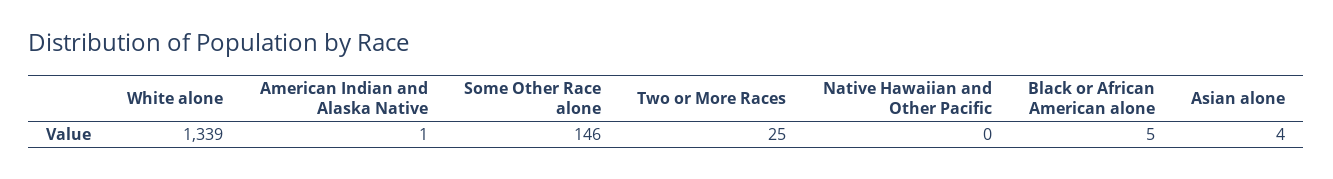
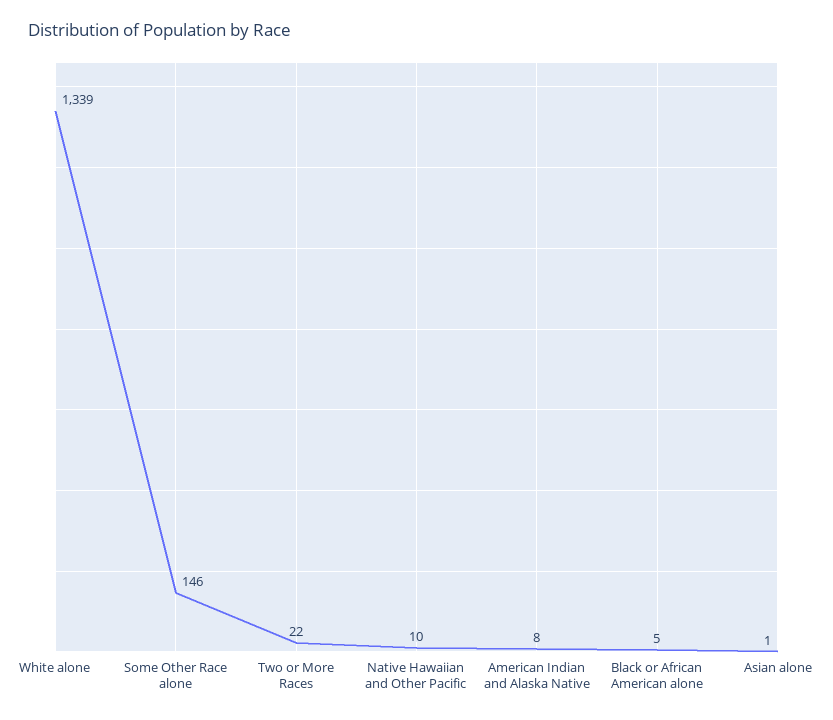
  {
    "White alone": 1339,
-   "American Indian and Alaska Native": 1,
+   "American Indian and Alaska Native": 8,
    "Some Other Race alone": 146,
-   "Two or More Races": 25,
+   "Two or More Races": 22,
-   "Native Hawaiian and Other Pacific": 0,
+   "Native Hawaiian and Other Pacific": 10,
    "Black or African American alone": 5,
-   "Asian alone": 4
+   "Asian alone": 1
  }

